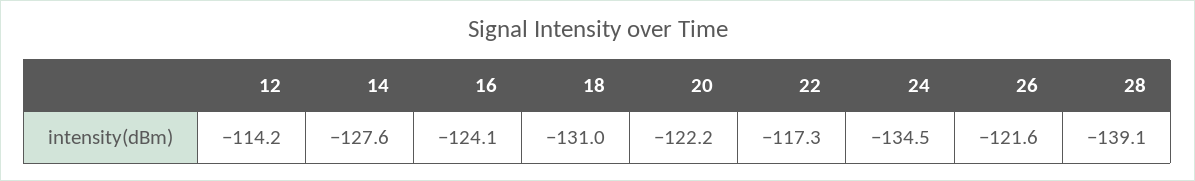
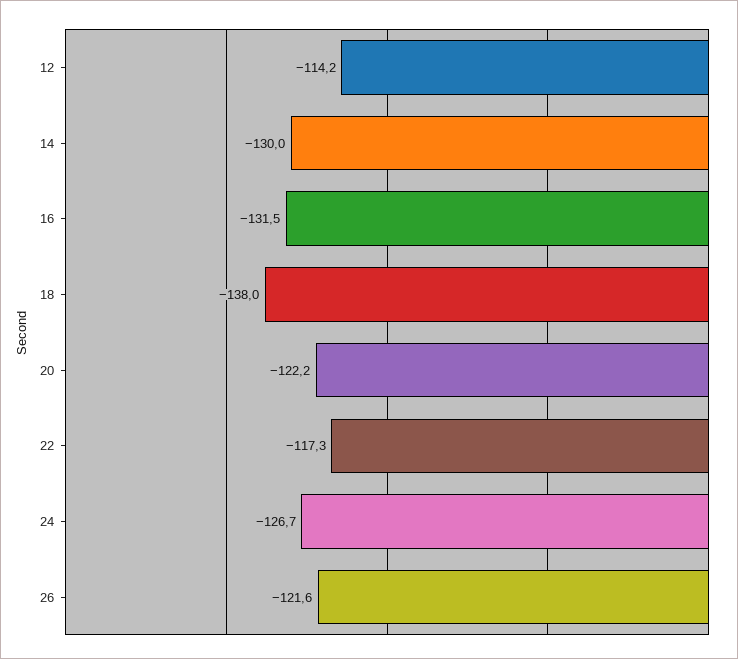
  {
    "12": -114.2,
-   "14": -127.6,
+   "14": -130,
-   "16": -124.1,
+   "16": -131.5,
-   "18": -131,
+   "18": -138,
    "20": -122.2,
    "22": -117.3,
-   "24": -134.5,
+   "24": -126.7,
-   "26": -121.6,
+   "26": -121.6
-   "28": -139.1
  }

